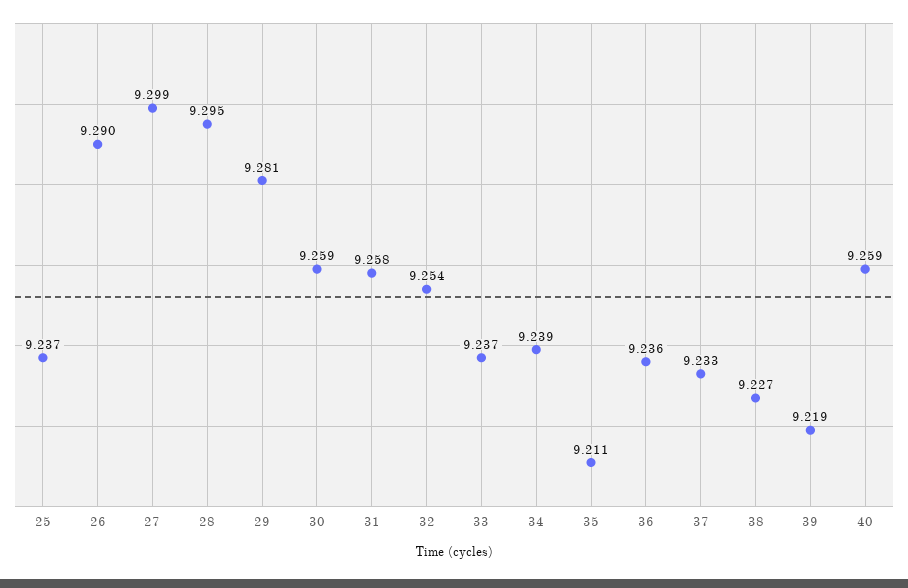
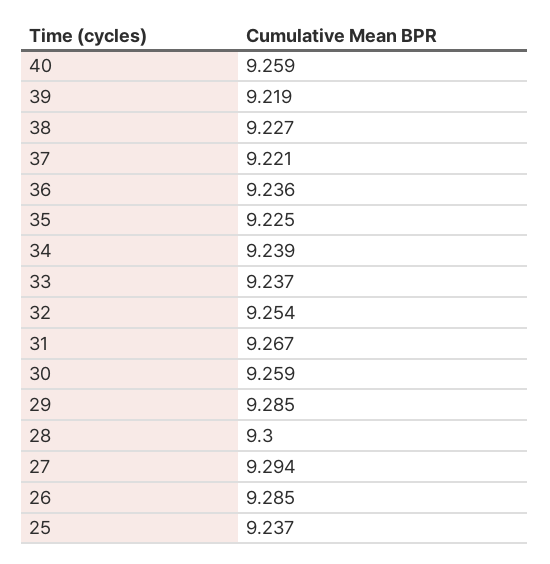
  {
    "25": 9.237,
-   "26": 9.29,
+   "26": 9.285,
-   "27": 9.299,
+   "27": 9.294,
-   "28": 9.295,
+   "28": 9.3,
-   "29": 9.281,
+   "29": 9.285,
    "30": 9.259,
-   "31": 9.258,
+   "31": 9.267,
    "32": 9.254,
    "33": 9.237,
    "34": 9.239,
-   "35": 9.211,
+   "35": 9.225,
    "36": 9.236,
-   "37": 9.233,
+   "37": 9.221,
    "38": 9.227,
    "39": 9.219,
    "40": 9.259
  }

